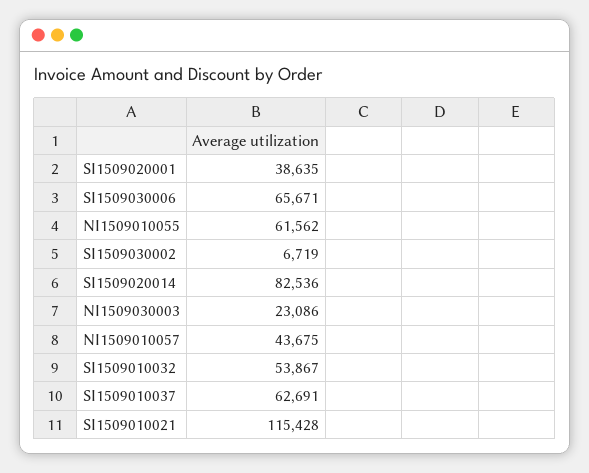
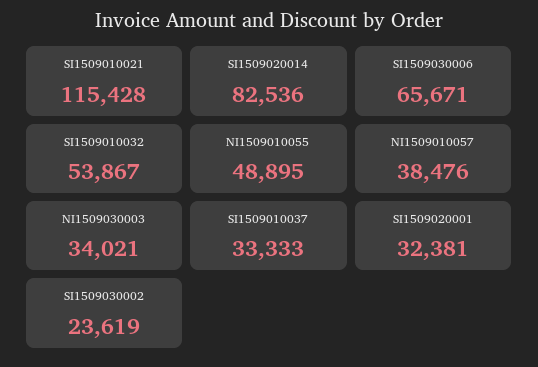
  {
-   "SI1509020001": 38635,
+   "SI1509020001": 32381,
    "SI1509030006": 65671,
-   "NI1509010055": 61562,
+   "NI1509010055": 48895,
-   "SI1509030002": 6719,
+   "SI1509030002": 23619,
    "SI1509020014": 82536,
-   "NI1509030003": 23086,
+   "NI1509030003": 34021,
-   "NI1509010057": 43675,
+   "NI1509010057": 38476,
    "SI1509010032": 53867,
-   "SI1509010037": 62691,
+   "SI1509010037": 33333,
    "SI1509010021": 115428
  }

